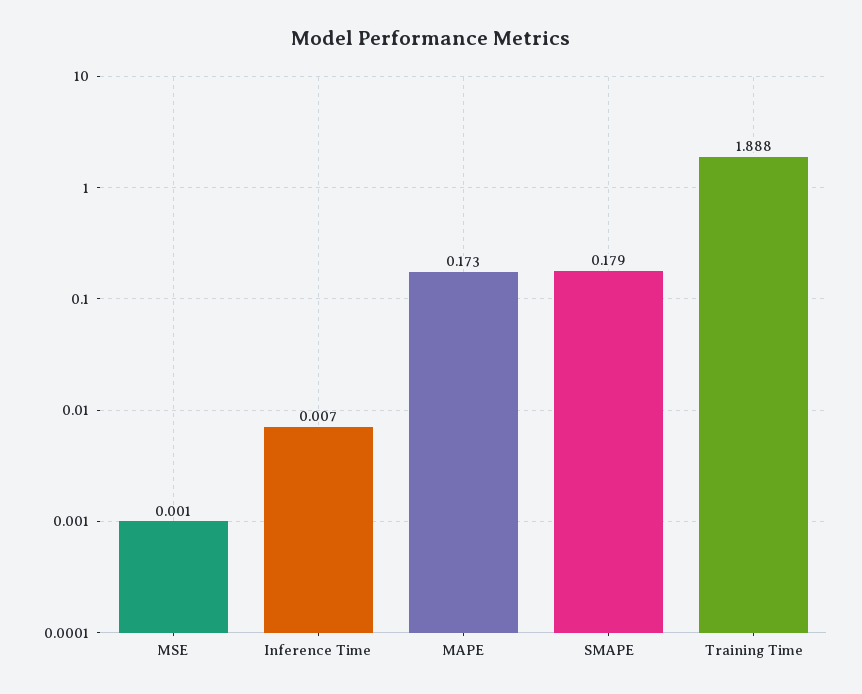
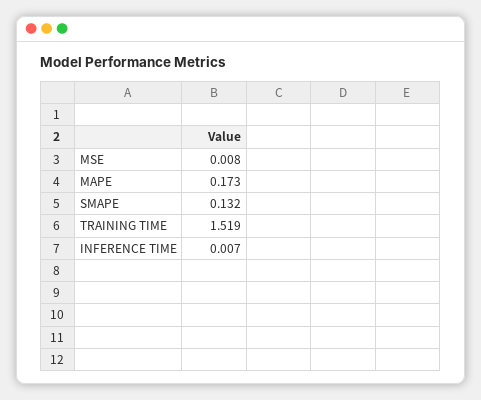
  {
-   "MSE": 0.001,
+   "MSE": 0.008,
    "Inference Time": 0.007,
    "MAPE": 0.173,
-   "SMAPE": 0.179,
+   "SMAPE": 0.132,
-   "Training Time": 1.888
+   "Training Time": 1.519
  }

